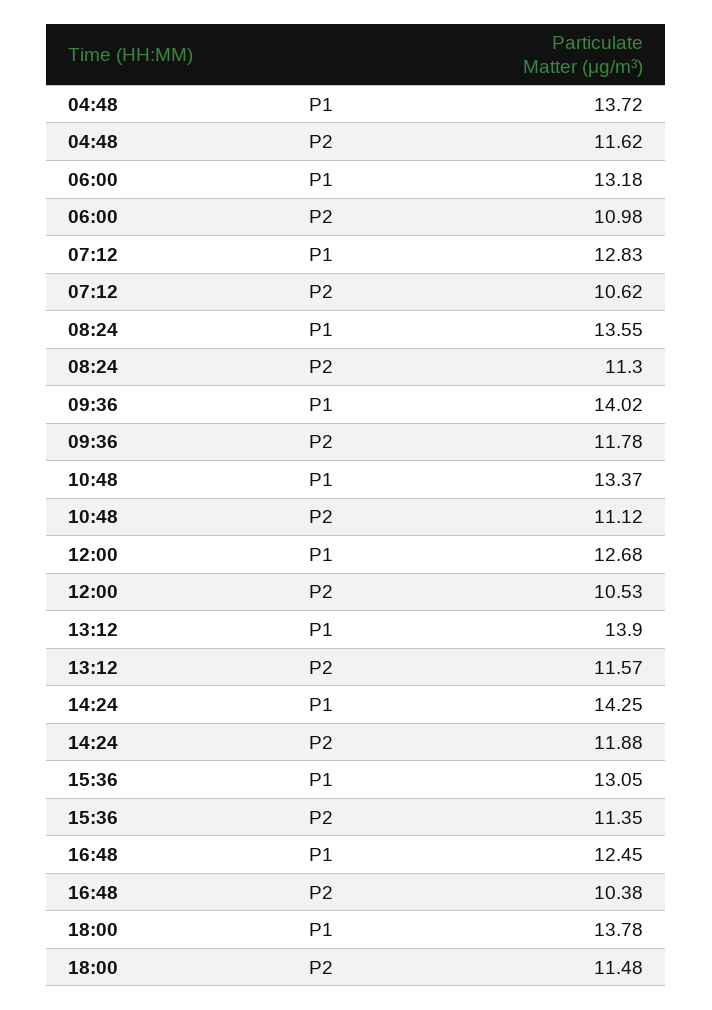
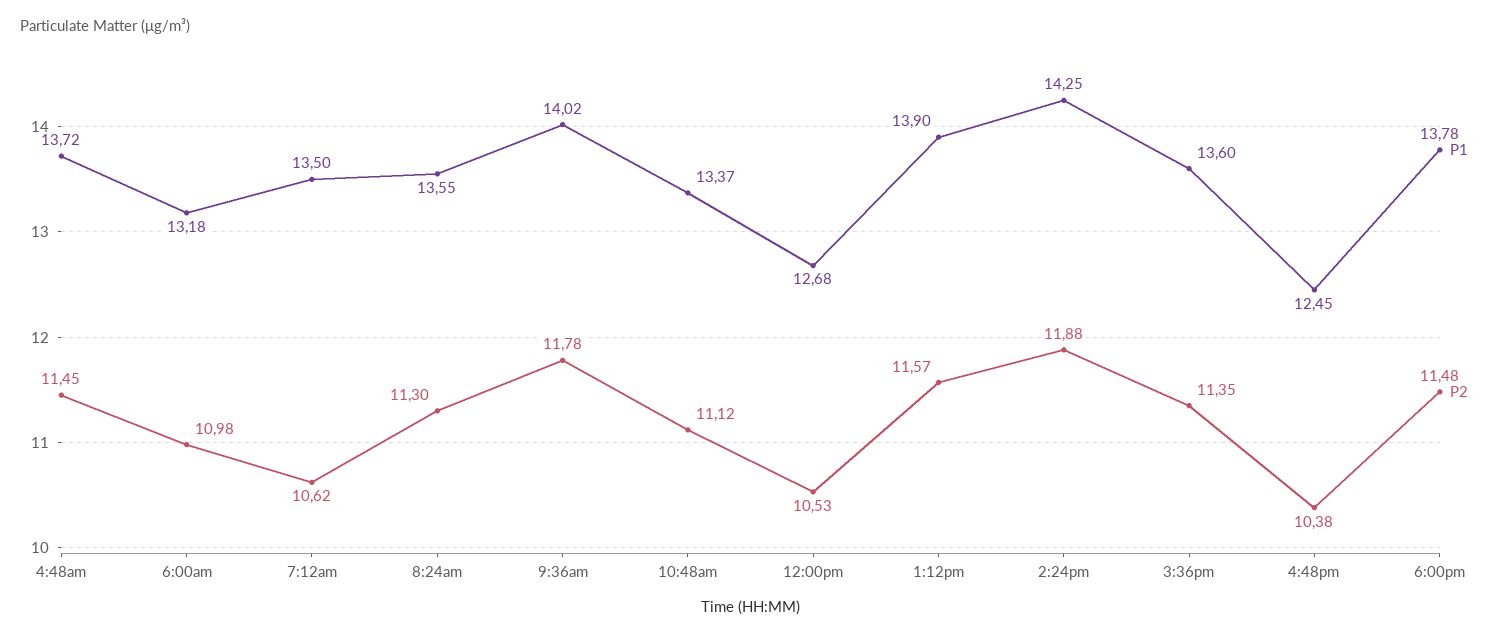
  {
    "P1": {
      "04:48": 13.72,
      "06:00": 13.18,
-     "07:12": 12.83,
+     "07:12": 13.5,
      "08:24": 13.55,
      "09:36": 14.02,
      "10:48": 13.37,
      "12:00": 12.68,
      "13:12": 13.9,
      "14:24": 14.25,
-     "15:36": 13.05,
+     "15:36": 13.6,
      "16:48": 12.45,
      "18:00": 13.78
    },
    "P2": {
-     "04:48": 11.62,
+     "04:48": 11.45,
      "06:00": 10.98,
      "07:12": 10.62,
      "08:24": 11.3,
      "09:36": 11.78,
      "10:48": 11.12,
      "12:00": 10.53,
      "13:12": 11.57,
      "14:24": 11.88,
      "15:36": 11.35,
      "16:48": 10.38,
      "18:00": 11.48
    }
  }

